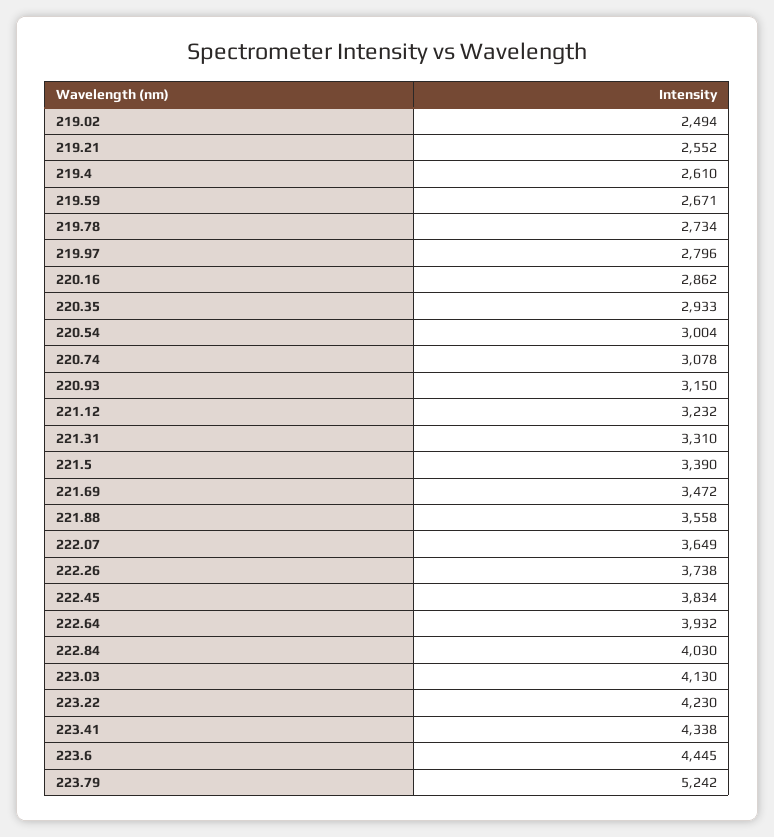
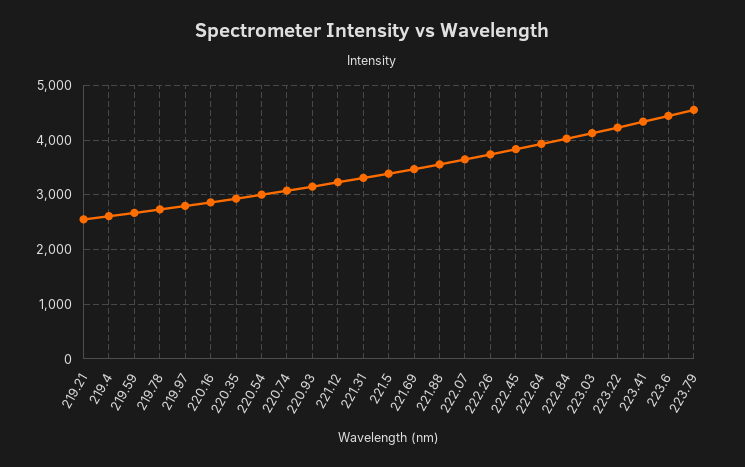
  {
-   "219.02": 2494,
    "219.21": 2552,
    "219.4": 2610,
    "219.59": 2671,
    "219.78": 2734,
    "219.97": 2796,
    "220.16": 2862,
    "220.35": 2933,
    "220.54": 3004,
    "220.74": 3078,
    "220.93": 3150,
    "221.12": 3232,
    "221.31": 3310,
    "221.5": 3390,
    "221.69": 3472,
    "221.88": 3558,
    "222.07": 3649,
    "222.26": 3738,
    "222.45": 3834,
    "222.64": 3932,
    "222.84": 4030,
    "223.03": 4130,
    "223.22": 4230,
    "223.41": 4338,
    "223.6": 4445,
-   "223.79": 5242
+   "223.79": 4600
  }

